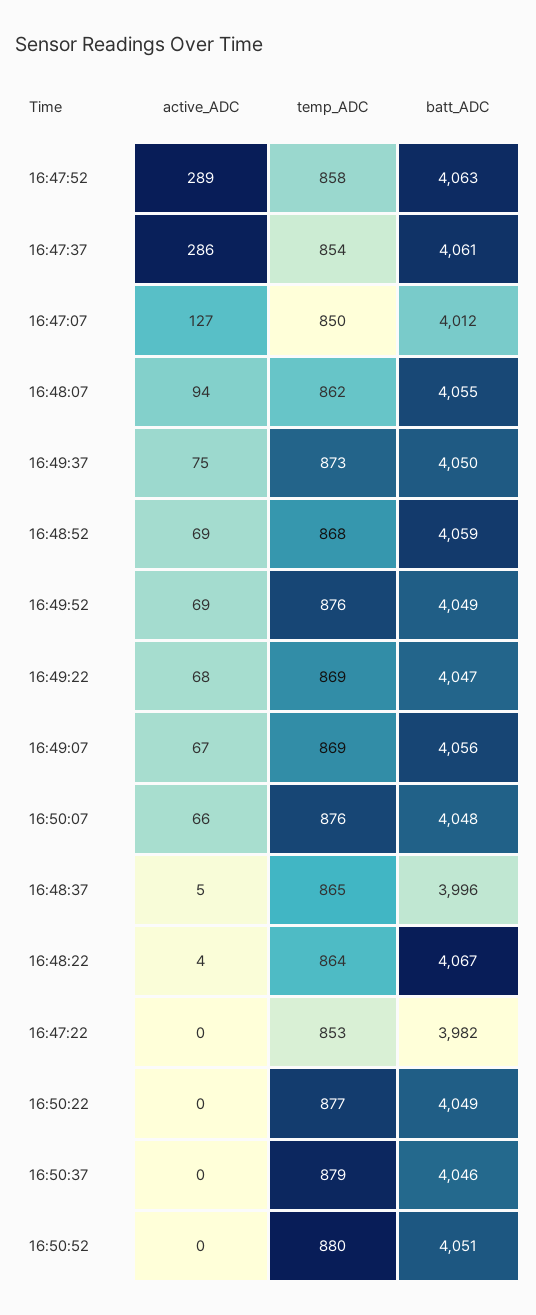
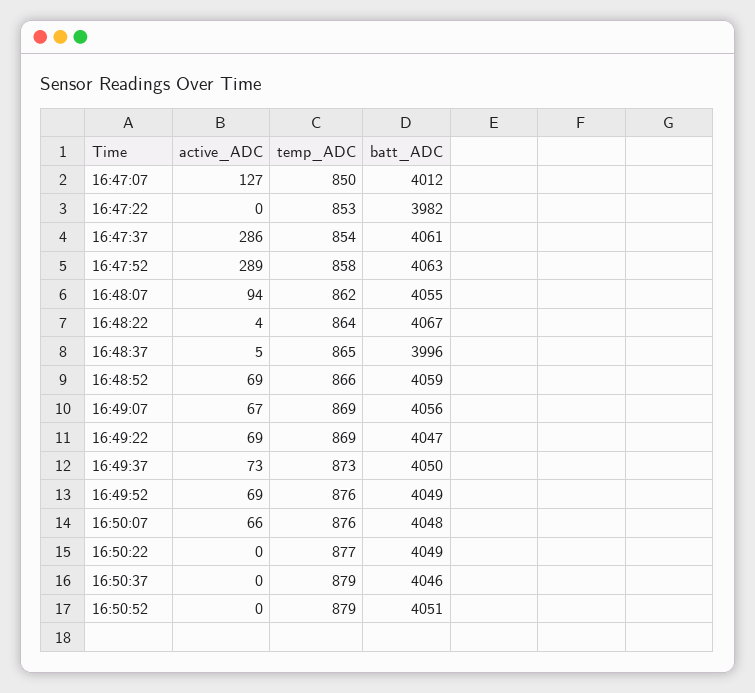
  {
    "active_ADC": {
      "16:47:52": 289,
      "16:47:37": 286,
      "16:47:07": 127,
      "16:48:07": 94,
-     "16:49:37": 75,
+     "16:49:37": 73,
      "16:48:52": 69,
      "16:49:52": 69,
-     "16:49:22": 68,
+     "16:49:22": 69,
      "16:49:07": 67,
      "16:50:07": 66,
      "16:48:37": 5,
      "16:48:22": 4,
      "16:47:22": 0,
      "16:50:22": 0,
      "16:50:37": 0,
      "16:50:52": 0
    },
    "temp_ADC": {
      "16:47:52": 858,
      "16:47:37": 854,
      "16:47:07": 850,
      "16:48:07": 862,
      "16:49:37": 873,
-     "16:48:52": 868,
+     "16:48:52": 866,
      "16:49:52": 876,
      "16:49:22": 869,
      "16:49:07": 869,
      "16:50:07": 876,
      "16:48:37": 865,
      "16:48:22": 864,
      "16:47:22": 853,
      "16:50:22": 877,
      "16:50:37": 879,
-     "16:50:52": 880
+     "16:50:52": 879
    },
    "batt_ADC": {
      "16:47:52": 4063,
      "16:47:37": 4061,
      "16:47:07": 4012,
      "16:48:07": 4055,
      "16:49:37": 4050,
      "16:48:52": 4059,
      "16:49:52": 4049,
      "16:49:22": 4047,
      "16:49:07": 4056,
      "16:50:07": 4048,
      "16:48:37": 3996,
      "16:48:22": 4067,
      "16:47:22": 3982,
      "16:50:22": 4049,
      "16:50:37": 4046,
      "16:50:52": 4051
    }
  }

